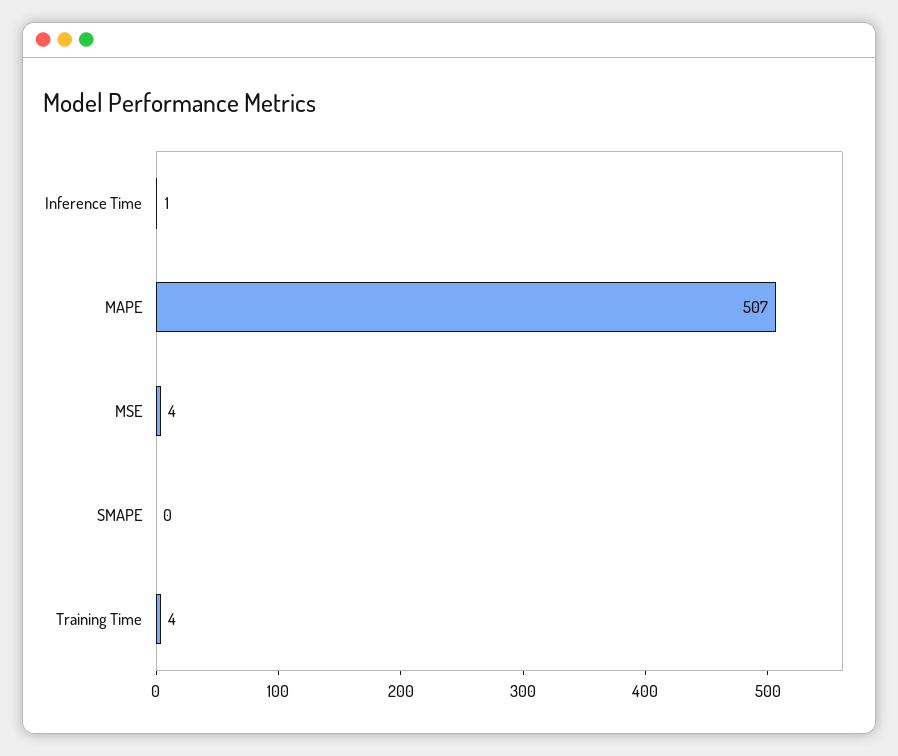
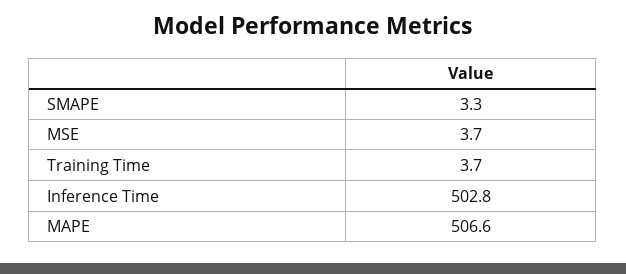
  {
-   "Inference Time": 1,
+   "Inference Time": 502.8,
    "MAPE": 506.6,
    "MSE": 3.7,
-   "SMAPE": 0,
+   "SMAPE": 3.3,
    "Training Time": 3.7
  }

